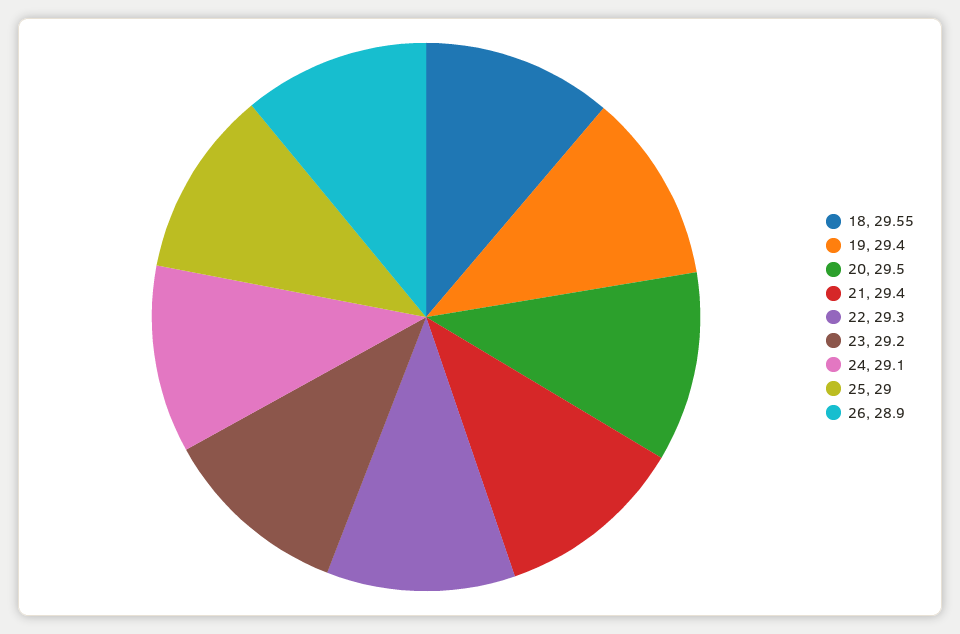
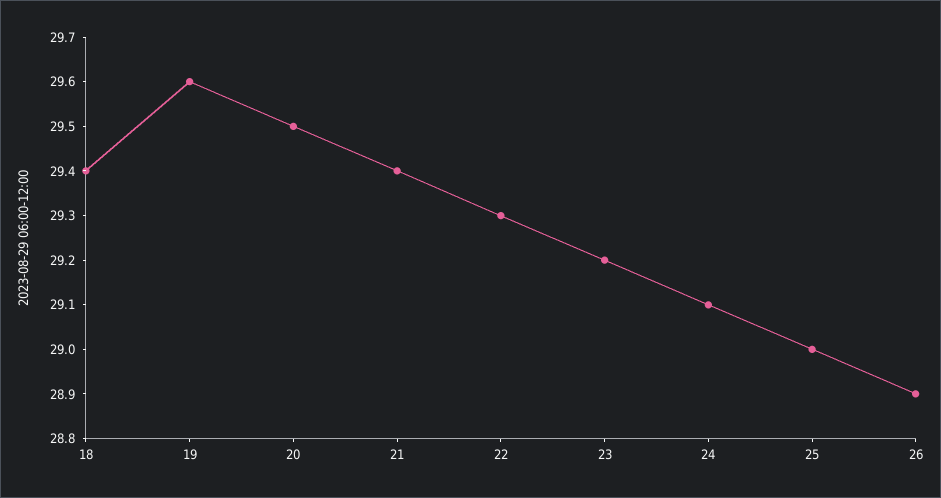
  {
-   "18": 29.55,
+   "18": 29.4,
-   "19": 29.4,
+   "19": 29.6,
    "20": 29.5,
    "21": 29.4,
    "22": 29.3,
    "23": 29.2,
    "24": 29.1,
    "25": 29,
    "26": 28.9
  }

